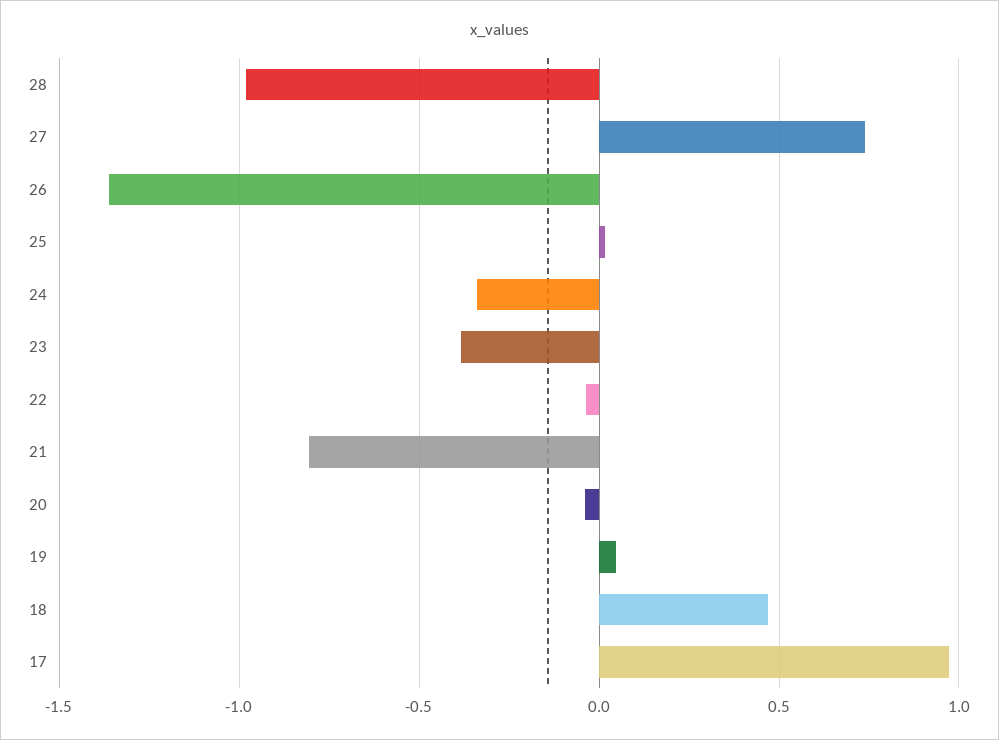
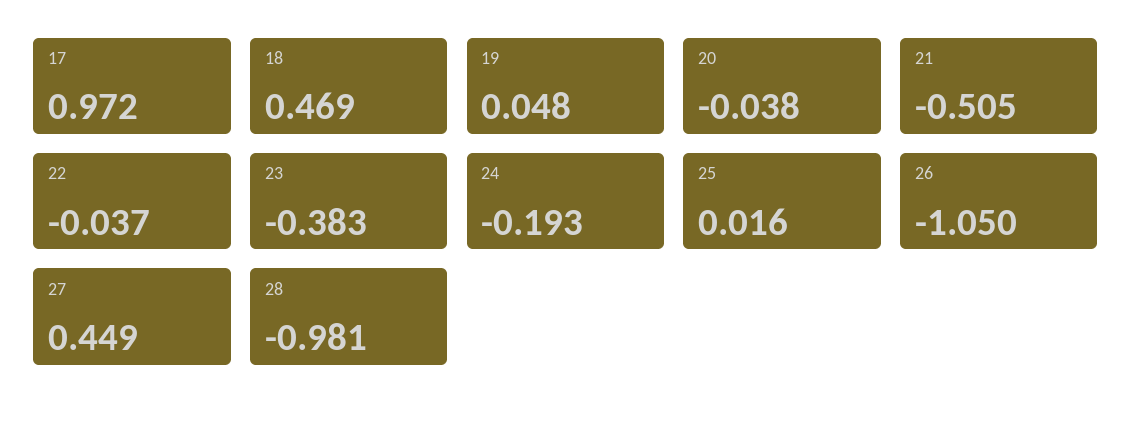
  {
    "28": -0.981,
-   "27": 0.75,
+   "27": 0.449,
-   "26": -1.35,
+   "26": -1.05,
    "25": 0.016,
-   "24": -0.35,
+   "24": -0.193,
    "23": -0.383,
    "22": -0.037,
-   "21": -0.8,
+   "21": -0.505,
    "20": -0.038,
    "19": 0.048,
    "18": 0.469,
    "17": 0.972
  }

